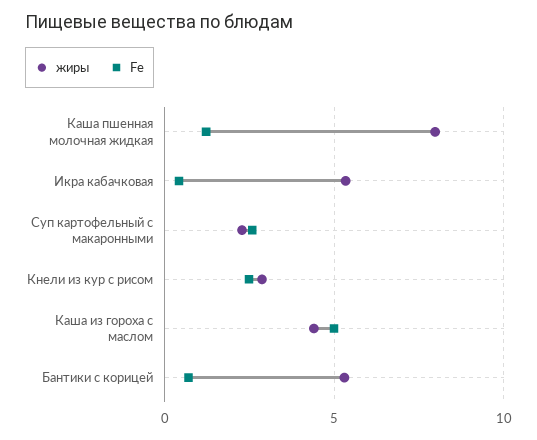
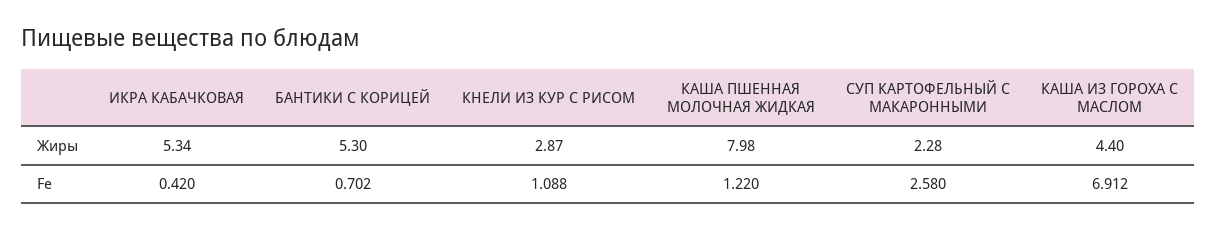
  {
    "жиры": {
      "Каша пшенная молочная жидкая": 7.98,
      "Икра кабачковая": 5.34,
      "Суп картофельный с макаронными": 2.28,
      "Кнели из кур с рисом": 2.87,
      "Каша из гороха с маслом": 4.4,
      "Бантики с корицей": 5.3
    },
    "Fe": {
      "Каша пшенная молочная жидкая": 1.22,
      "Икра кабачковая": 0.42,
      "Суп картофельный с макаронными": 2.58,
-     "Кнели из кур с рисом": 2.5,
+     "Кнели из кур с рисом": 1.088,
-     "Каша из гороха с маслом": 5,
+     "Каша из гороха с маслом": 6.912,
      "Бантики с корицей": 0.702
    }
  }

